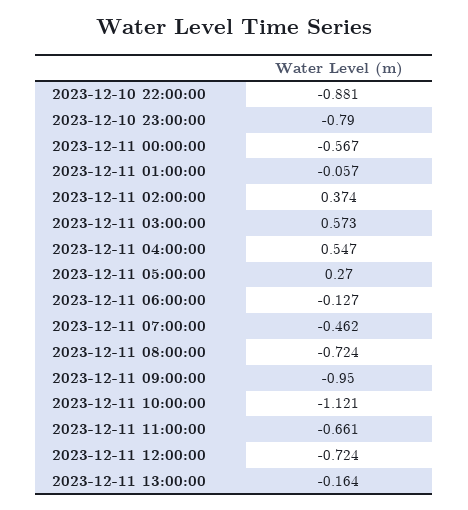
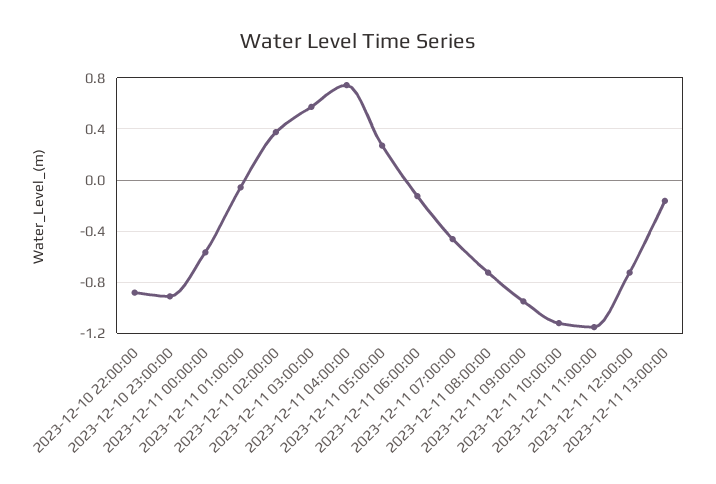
  {
    "2023-12-10 22:00:00": -0.881,
-   "2023-12-10 23:00:00": -0.79,
+   "2023-12-10 23:00:00": -0.9,
    "2023-12-11 00:00:00": -0.567,
    "2023-12-11 01:00:00": -0.057,
    "2023-12-11 02:00:00": 0.374,
    "2023-12-11 03:00:00": 0.573,
-   "2023-12-11 04:00:00": 0.547,
+   "2023-12-11 04:00:00": 0.75,
    "2023-12-11 05:00:00": 0.27,
    "2023-12-11 06:00:00": -0.127,
    "2023-12-11 07:00:00": -0.462,
    "2023-12-11 08:00:00": -0.724,
    "2023-12-11 09:00:00": -0.95,
    "2023-12-11 10:00:00": -1.121,
-   "2023-12-11 11:00:00": -0.661,
+   "2023-12-11 11:00:00": -1.15,
    "2023-12-11 12:00:00": -0.724,
    "2023-12-11 13:00:00": -0.164
  }

